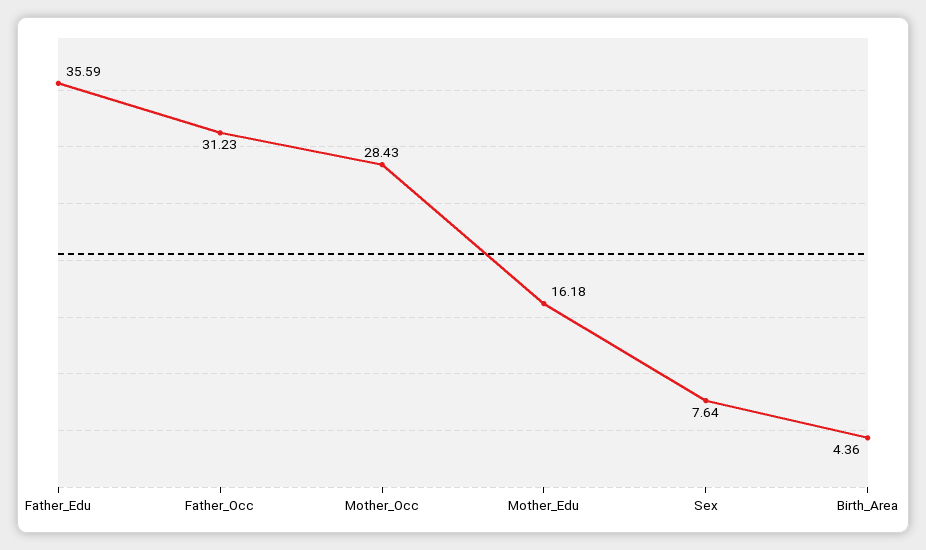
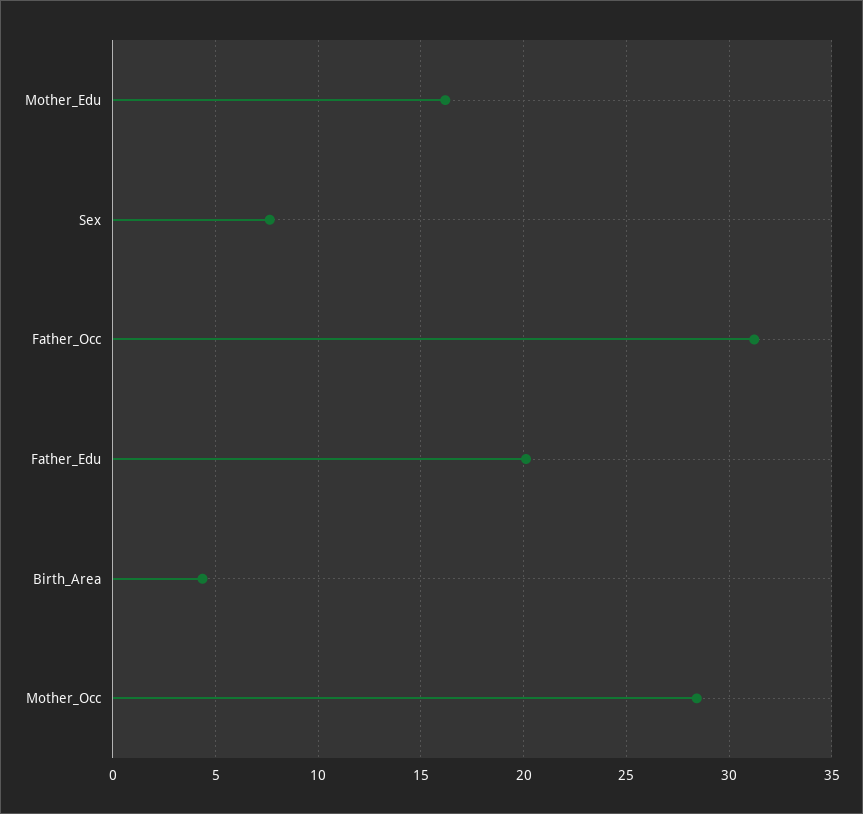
  {
-   "Father_Edu": 35.59,
+   "Father_Edu": 20,
    "Father_Occ": 31.23,
    "Mother_Occ": 28.43,
    "Mother_Edu": 16.18,
    "Sex": 7.64,
    "Birth_Area": 4.36
  }

